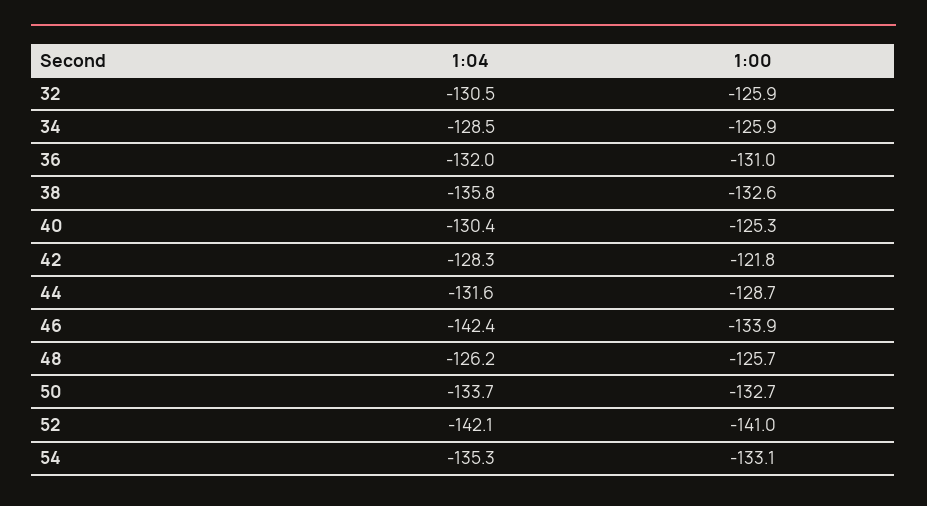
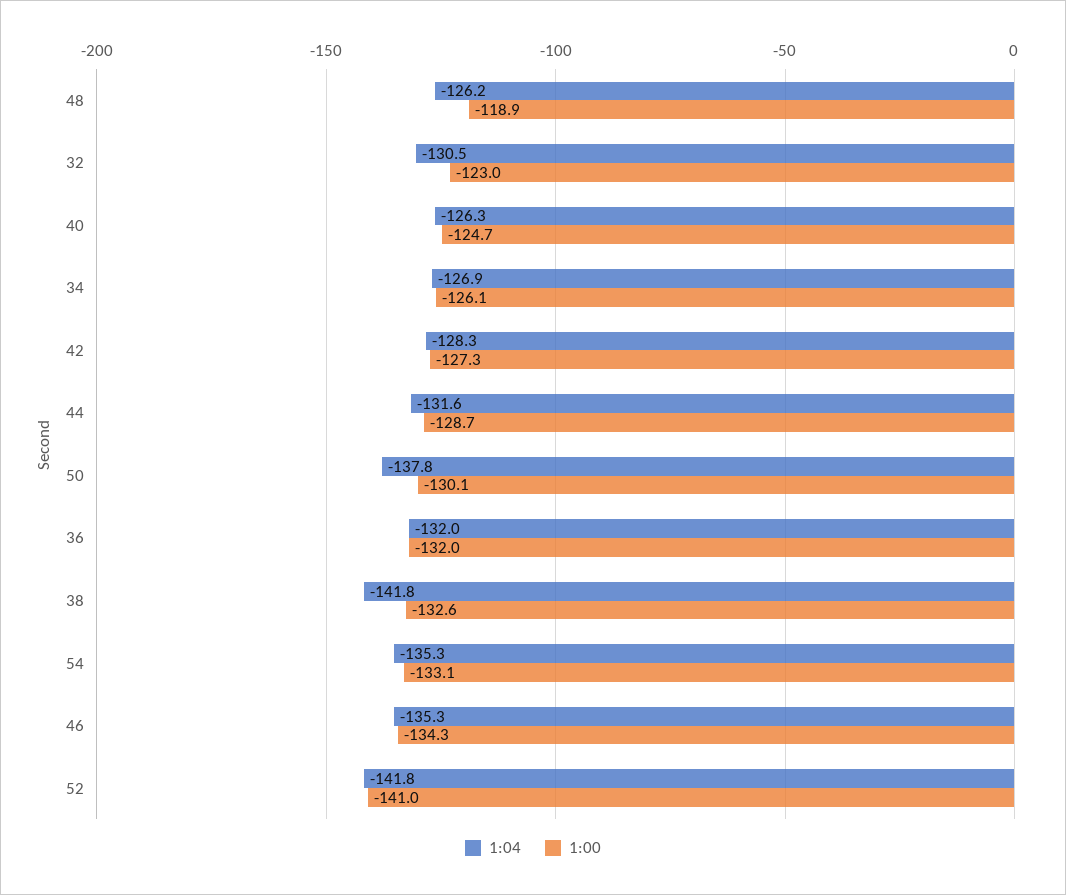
  {
    "1:04": {
      "32": -130.5,
-     "34": -128.5,
+     "34": -126.9,
      "36": -132,
-     "38": -135.8,
+     "38": -141.8,
-     "40": -130.4,
+     "40": -126.3,
      "42": -128.3,
      "44": -131.6,
-     "46": -142.4,
+     "46": -135.3,
      "48": -126.2,
-     "50": -133.7,
+     "50": -137.8,
-     "52": -142.1,
+     "52": -141.8,
      "54": -135.3
    },
    "1:00": {
-     "32": -125.9,
+     "32": -123,
-     "34": -125.9,
+     "34": -126.1,
-     "36": -131,
+     "36": -132,
      "38": -132.6,
-     "40": -125.3,
+     "40": -124.7,
-     "42": -121.8,
+     "42": -127.3,
      "44": -128.7,
-     "46": -133.9,
+     "46": -134.3,
-     "48": -125.7,
+     "48": -118.9,
-     "50": -132.7,
+     "50": -130.1,
      "52": -141,
      "54": -133.1
    }
  }

